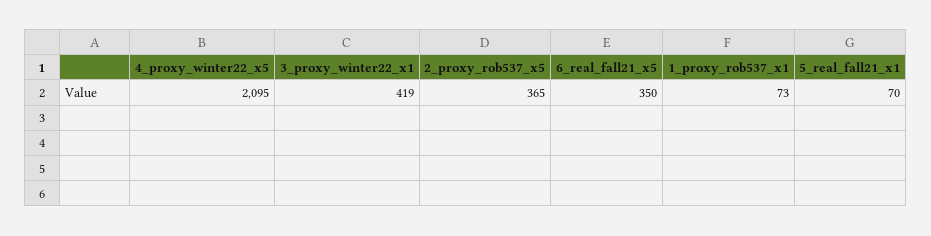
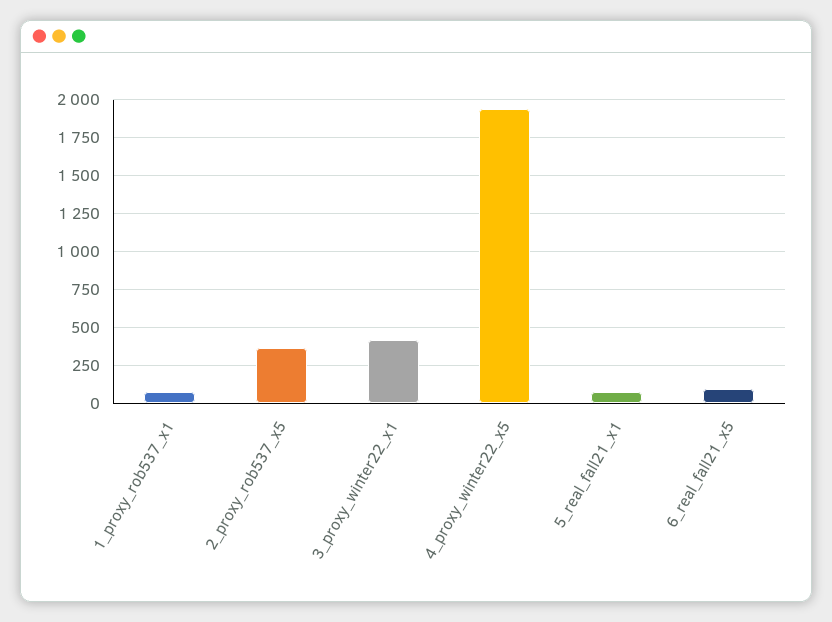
  {
-   "4_proxy_winter22_x5": 2095,
+   "4_proxy_winter22_x5": 1950,
    "3_proxy_winter22_x1": 419,
    "2_proxy_rob537_x5": 365,
-   "6_real_fall21_x5": 350,
+   "6_real_fall21_x5": 100,
    "1_proxy_rob537_x1": 73,
    "5_real_fall21_x1": 70
  }

